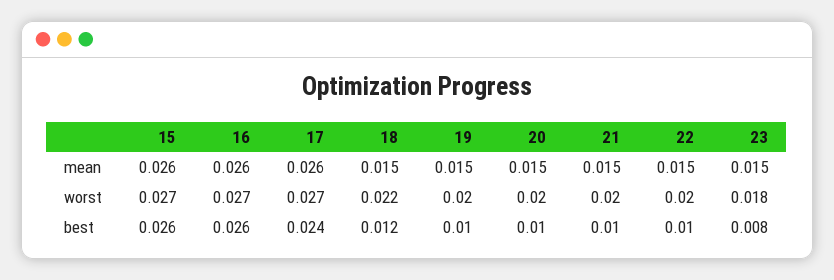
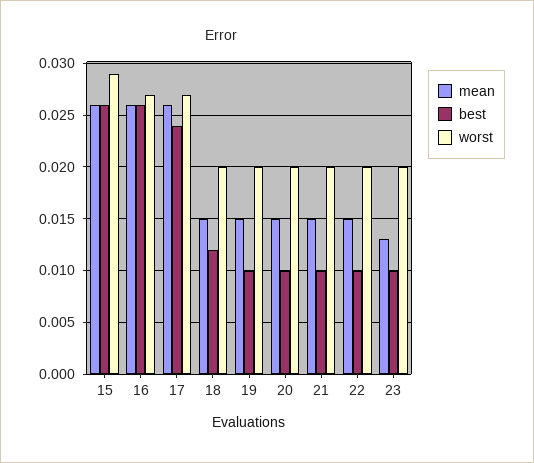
  {
    "mean": {
      "15": 0.026,
      "16": 0.026,
      "17": 0.026,
      "18": 0.015,
      "19": 0.015,
      "20": 0.015,
      "21": 0.015,
      "22": 0.015,
-     "23": 0.015
+     "23": 0.013
    },
    "worst": {
-     "15": 0.027,
+     "15": 0.029,
      "16": 0.027,
      "17": 0.027,
-     "18": 0.022,
+     "18": 0.02,
      "19": 0.02,
      "20": 0.02,
      "21": 0.02,
      "22": 0.02,
-     "23": 0.018
+     "23": 0.02
    },
    "best": {
      "15": 0.026,
      "16": 0.026,
      "17": 0.024,
      "18": 0.012,
      "19": 0.01,
      "20": 0.01,
      "21": 0.01,
      "22": 0.01,
-     "23": 0.008
+     "23": 0.01
    }
  }

